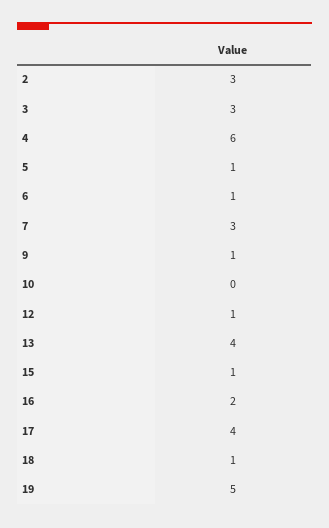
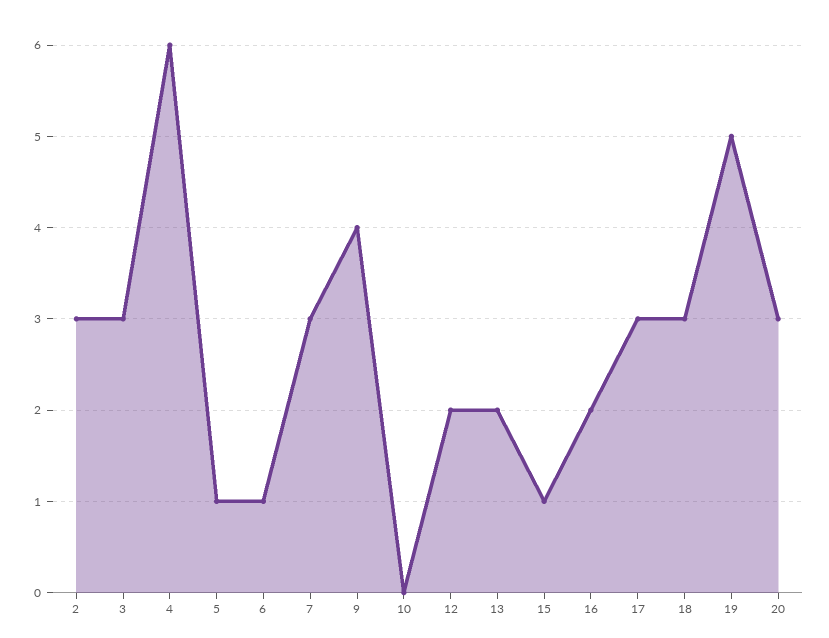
  {
    "2": 3,
    "3": 3,
    "4": 6,
    "5": 1,
    "6": 1,
    "7": 3,
-   "9": 1,
+   "9": 4,
    "10": 0,
-   "12": 1,
+   "12": 2,
-   "13": 4,
+   "13": 2,
    "15": 1,
    "16": 2,
-   "17": 4,
+   "17": 3,
-   "18": 1,
+   "18": 3,
-   "19": 5
+   "19": 5,
+   "20": 3
  }

